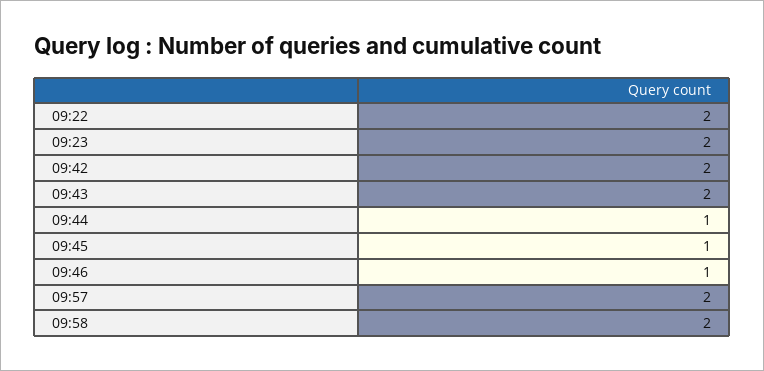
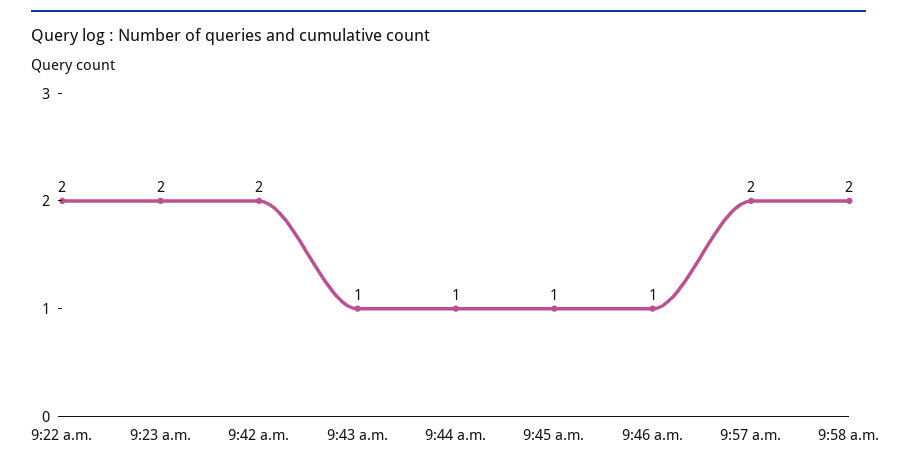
  {
    "09:22": 2,
    "09:23": 2,
    "09:42": 2,
-   "09:43": 2,
+   "09:43": 1,
    "09:44": 1,
    "09:45": 1,
    "09:46": 1,
    "09:57": 2,
    "09:58": 2
  }

